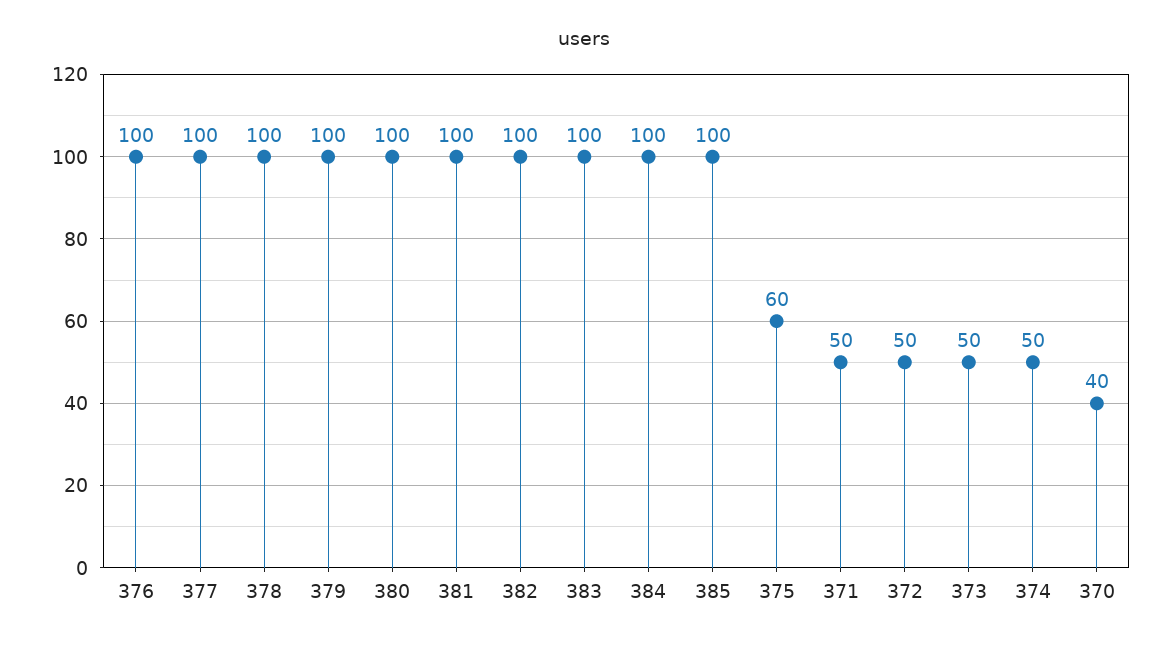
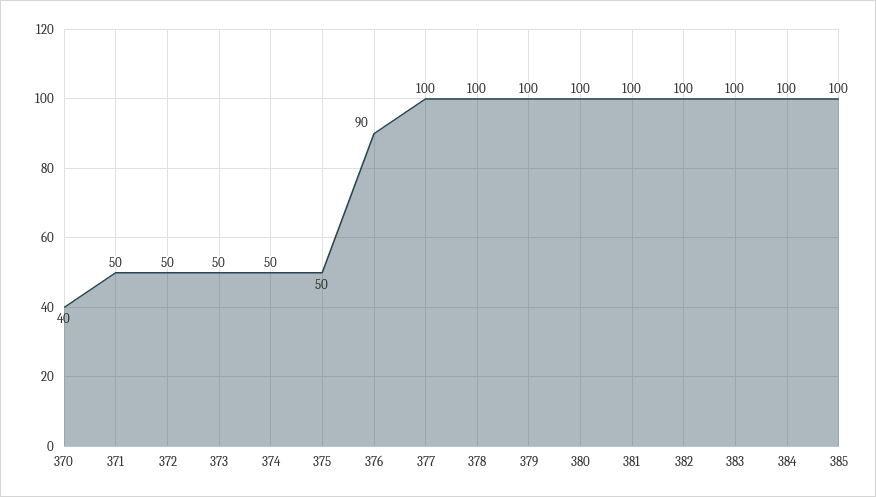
  {
-   "376": 100,
+   "376": 90,
    "377": 100,
    "378": 100,
    "379": 100,
    "380": 100,
    "381": 100,
    "382": 100,
    "383": 100,
    "384": 100,
    "385": 100,
-   "375": 60,
+   "375": 50,
    "371": 50,
    "372": 50,
    "373": 50,
    "374": 50,
    "370": 40
  }

